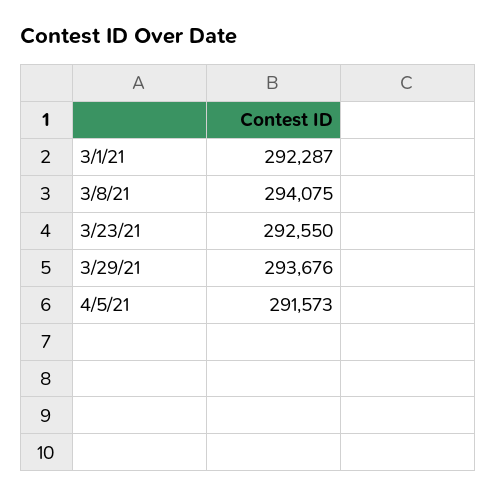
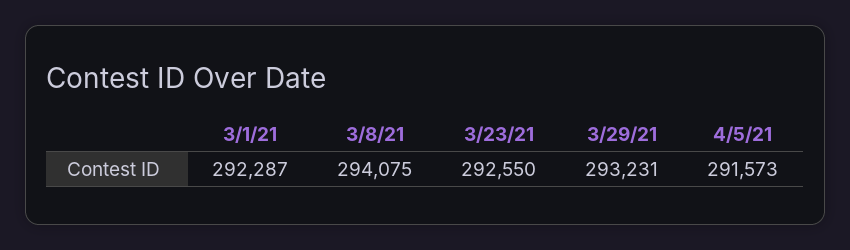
  {
    "3/1/21": 292287,
    "3/8/21": 294075,
    "3/23/21": 292550,
-   "3/29/21": 293676,
+   "3/29/21": 293231,
    "4/5/21": 291573
  }

